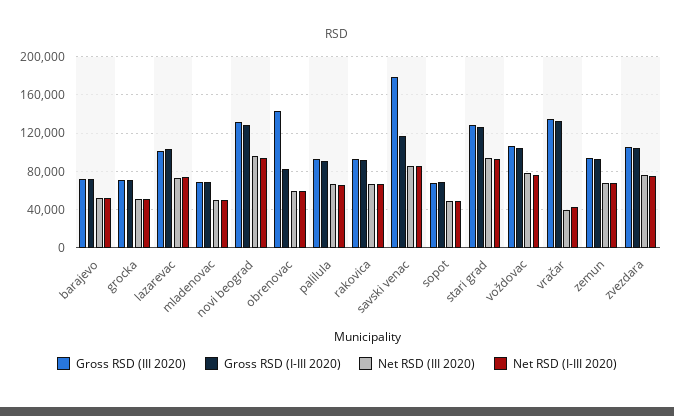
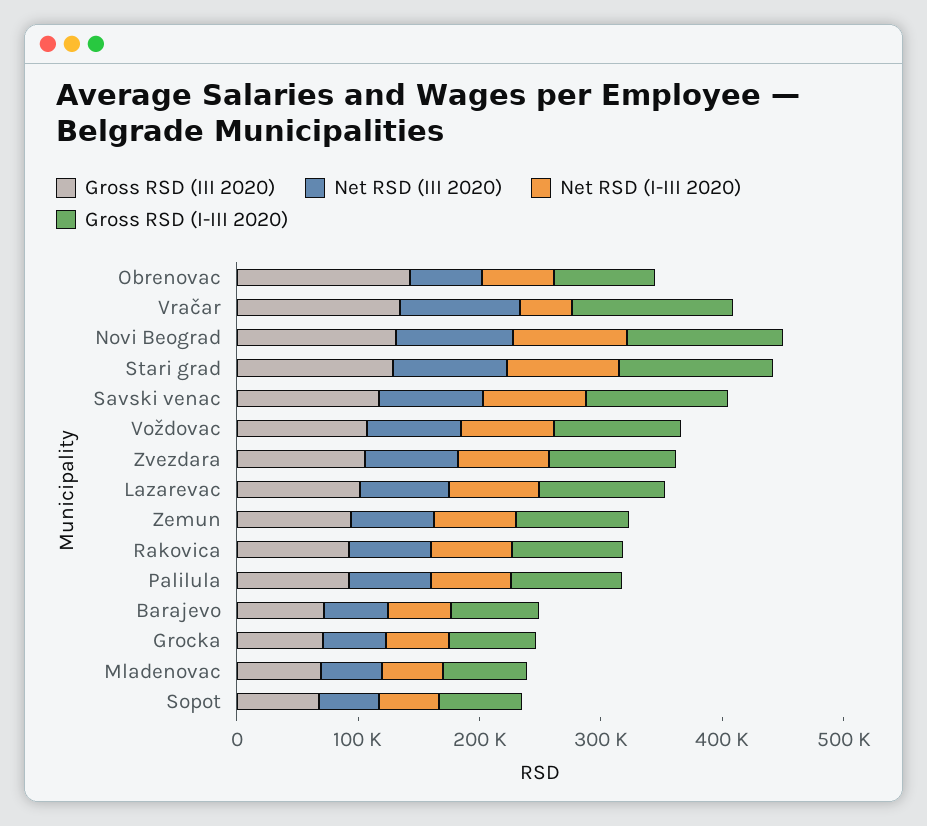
  {
    "Gross RSD (III 2020)": {
      "barajevo": 70000,
      "grocka": 70000,
      "lazarevac": 100000,
      "mladenovac": 70000,
      "novi beograd": 130000,
      "obrenovac": 140000,
      "palilula": 90000,
      "rakovica": 90000,
-     "savski venac": 180000,
+     "savski venac": 120000,
      "sopot": 70000,
      "stari grad": 130000,
      "voždovac": 110000,
      "vračar": 130000,
      "zemun": 90000,
      "zvezdara": 110000
    },
    "Gross RSD (I-III 2020)": {
      "barajevo": 70000,
      "grocka": 70000,
      "lazarevac": 100000,
      "mladenovac": 70000,
      "novi beograd": 130000,
      "obrenovac": 80000,
      "palilula": 90000,
      "rakovica": 90000,
      "savski venac": 120000,
      "sopot": 70000,
      "stari grad": 130000,
      "voždovac": 110000,
      "vračar": 130000,
      "zemun": 90000,
      "zvezdara": 100000
    },
    "Net RSD (III 2020)": {
      "barajevo": 50000,
      "grocka": 50000,
      "lazarevac": 70000,
      "mladenovac": 50000,
      "novi beograd": 100000,
      "obrenovac": 60000,
      "palilula": 70000,
      "rakovica": 70000,
      "savski venac": 90000,
      "sopot": 50000,
      "stari grad": 90000,
      "voždovac": 80000,
-     "vračar": 40000,
+     "vračar": 100000,
      "zemun": 70000,
      "zvezdara": 80000
    },
    "Net RSD (I-III 2020)": {
      "barajevo": 50000,
      "grocka": 50000,
      "lazarevac": 70000,
      "mladenovac": 50000,
      "novi beograd": 90000,
      "obrenovac": 60000,
      "palilula": 70000,
      "rakovica": 70000,
      "savski venac": 90000,
      "sopot": 50000,
      "stari grad": 90000,
      "voždovac": 80000,
      "vračar": 40000,
      "zemun": 70000,
      "zvezdara": 80000
    }
  }

